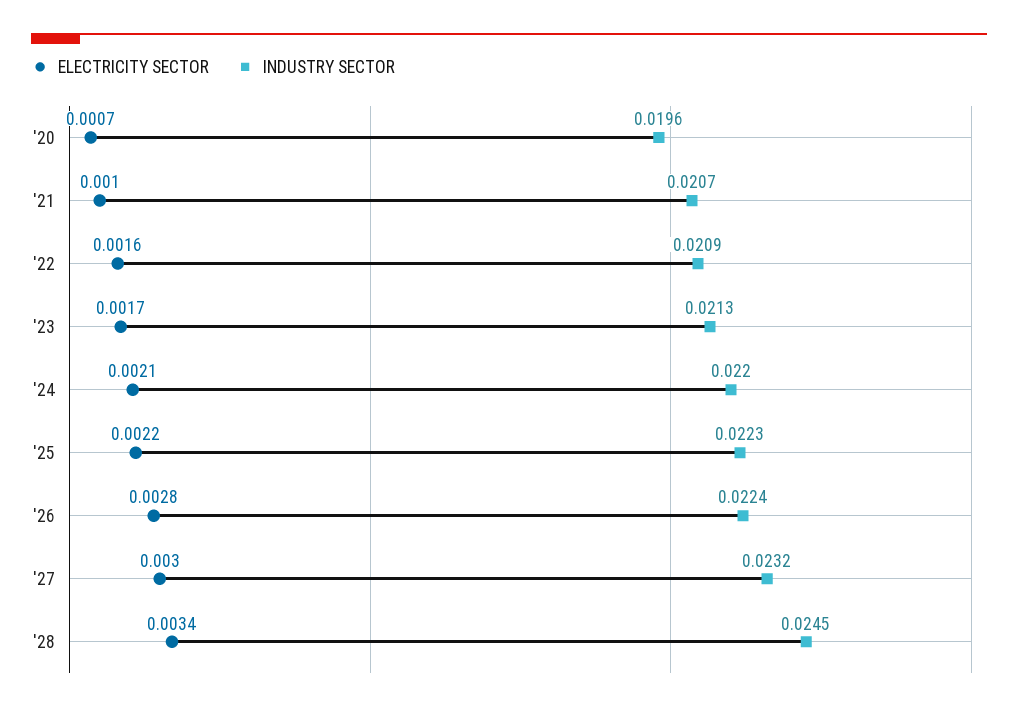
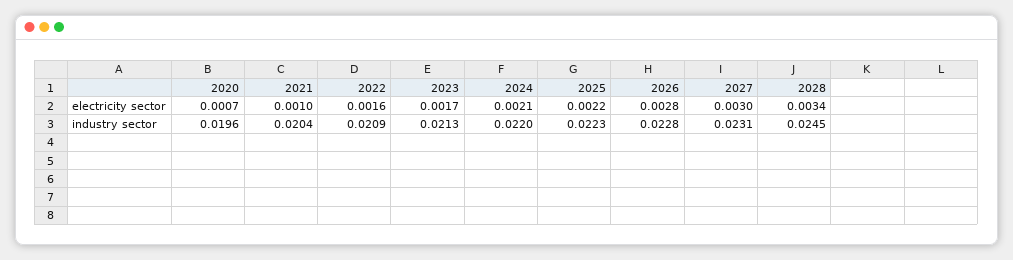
  {
    "ELECTRICITY SECTOR": {
      "'20": 0.0007,
      "'21": 0.001,
      "'22": 0.0016,
      "'23": 0.0017,
      "'24": 0.0021,
      "'25": 0.0022,
      "'26": 0.0028,
      "'27": 0.003,
      "'28": 0.0034
    },
    "INDUSTRY SECTOR": {
      "'20": 0.0196,
-     "'21": 0.0207,
+     "'21": 0.0204,
      "'22": 0.0209,
      "'23": 0.0213,
      "'24": 0.022,
      "'25": 0.0223,
-     "'26": 0.0224,
+     "'26": 0.0228,
-     "'27": 0.0232,
+     "'27": 0.0231,
      "'28": 0.0245
    }
  }

